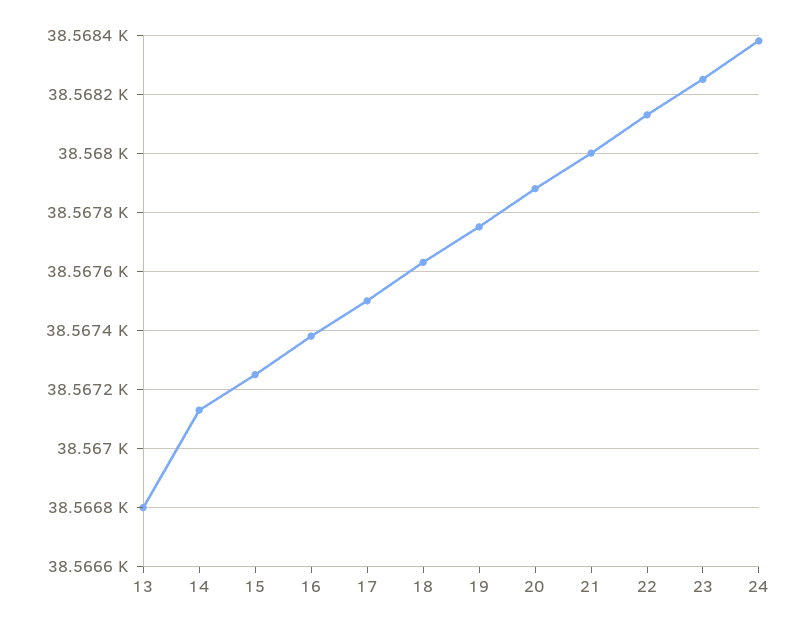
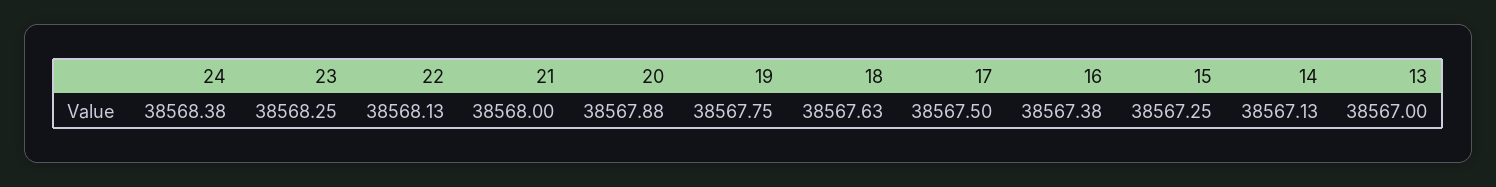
  {
-   "13": 38566.8,
+   "13": 38567,
    "14": 38567.13,
    "15": 38567.25,
    "16": 38567.38,
    "17": 38567.5,
    "18": 38567.63,
    "19": 38567.75,
    "20": 38567.88,
    "21": 38568,
    "22": 38568.13,
    "23": 38568.25,
    "24": 38568.38
  }

